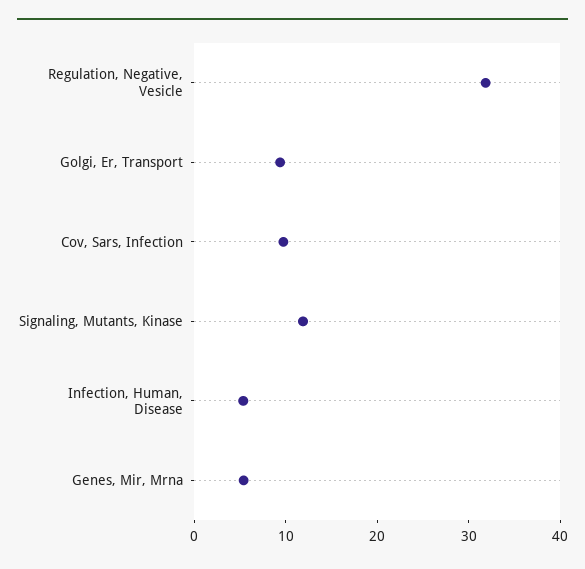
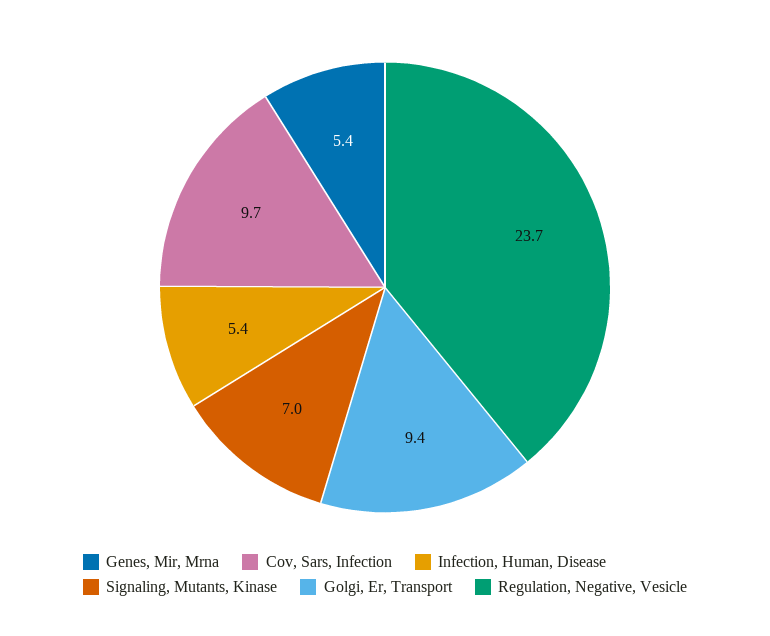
  {
-   "Regulation, Negative, Vesicle": 32,
+   "Regulation, Negative, Vesicle": 23.7,
    "Golgi, Er, Transport": 9.4,
    "Cov, Sars, Infection": 9.7,
-   "Signaling, Mutants, Kinase": 12,
+   "Signaling, Mutants, Kinase": 7,
    "Infection, Human, Disease": 5.4,
    "Genes, Mir, Mrna": 5.4
  }

